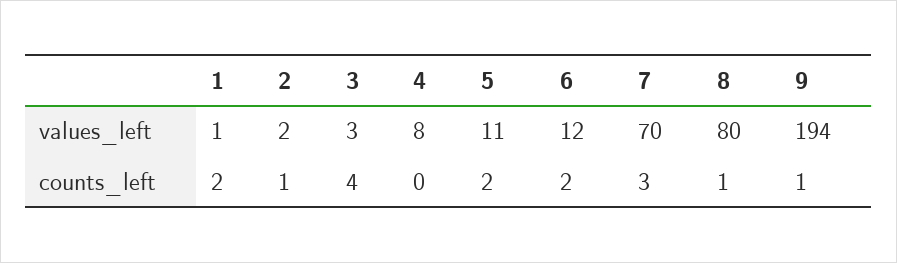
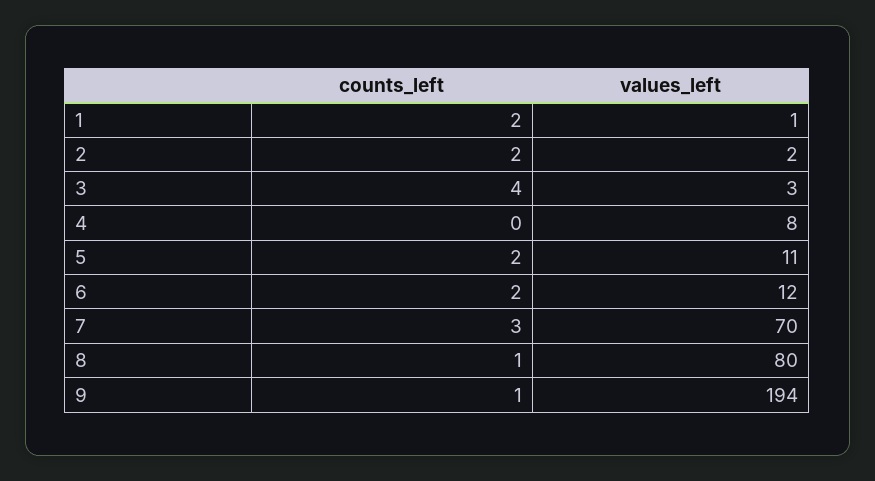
  {
    "1": {
      "values_left": 1,
      "counts_left": 2
    },
    "2": {
      "values_left": 2,
-     "counts_left": 1
+     "counts_left": 2
    },
    "3": {
      "values_left": 3,
      "counts_left": 4
    },
    "4": {
      "values_left": 8,
      "counts_left": 0
    },
    "5": {
      "values_left": 11,
      "counts_left": 2
    },
    "6": {
      "values_left": 12,
      "counts_left": 2
    },
    "7": {
      "values_left": 70,
      "counts_left": 3
    },
    "8": {
      "values_left": 80,
      "counts_left": 1
    },
    "9": {
      "values_left": 194,
      "counts_left": 1
    }
  }

